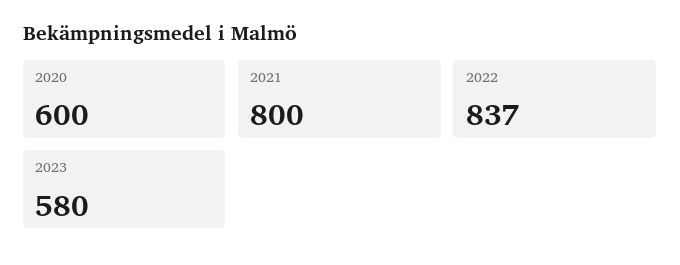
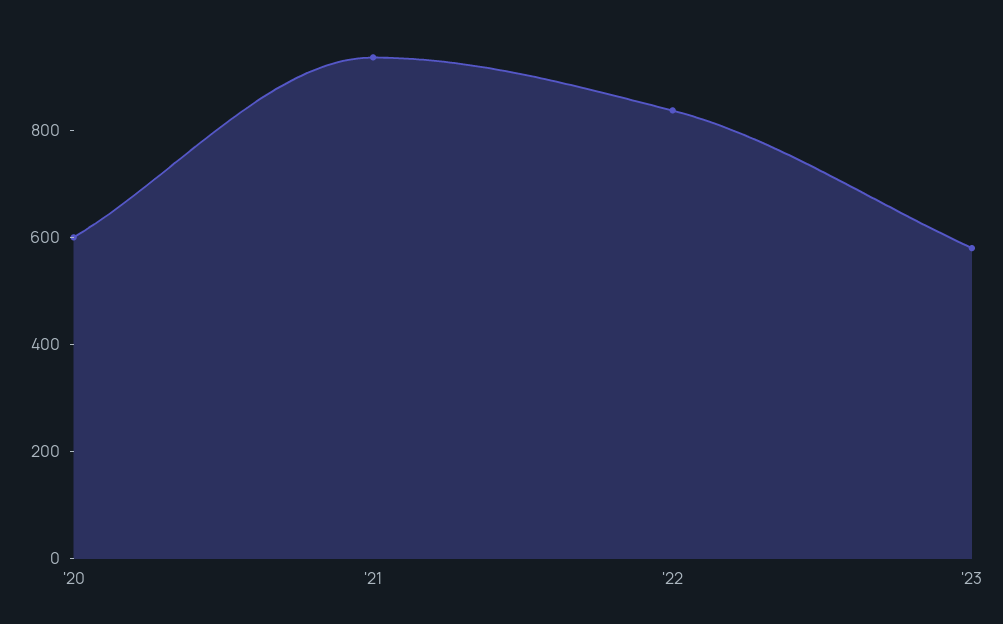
  {
    "2020": 600,
-   "2021": 800,
+   "2021": 950,
    "2022": 837,
    "2023": 580
  }

